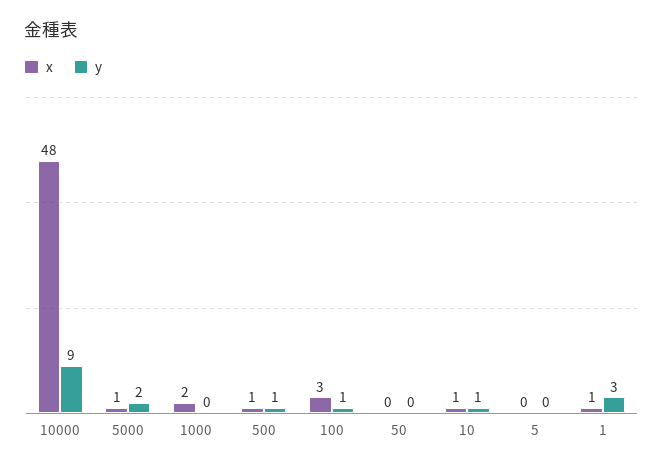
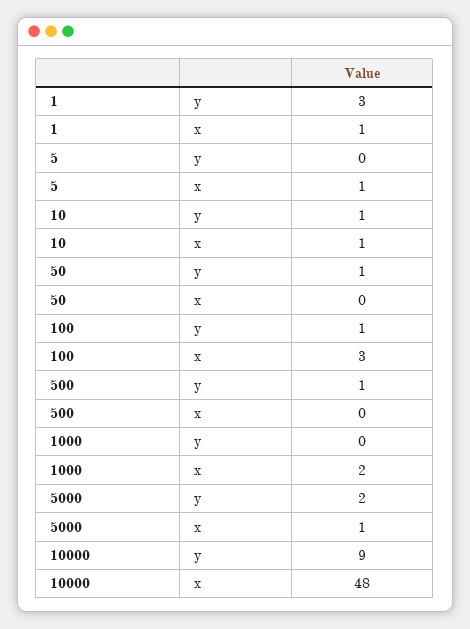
  {
    "x": {
      "10000": 48,
      "5000": 1,
      "1000": 2,
-     "500": 1,
+     "500": 0,
      "100": 3,
      "50": 0,
      "10": 1,
-     "5": 0,
+     "5": 1,
      "1": 1
    },
    "y": {
      "10000": 9,
      "5000": 2,
      "1000": 0,
      "500": 1,
      "100": 1,
-     "50": 0,
+     "50": 1,
      "10": 1,
      "5": 0,
      "1": 3
    }
  }

